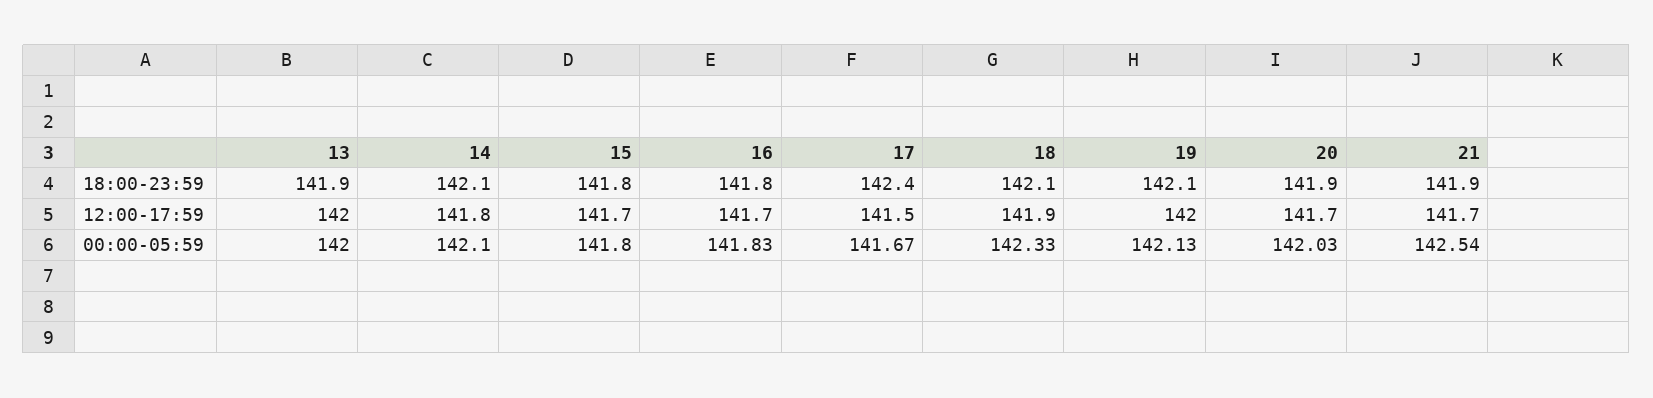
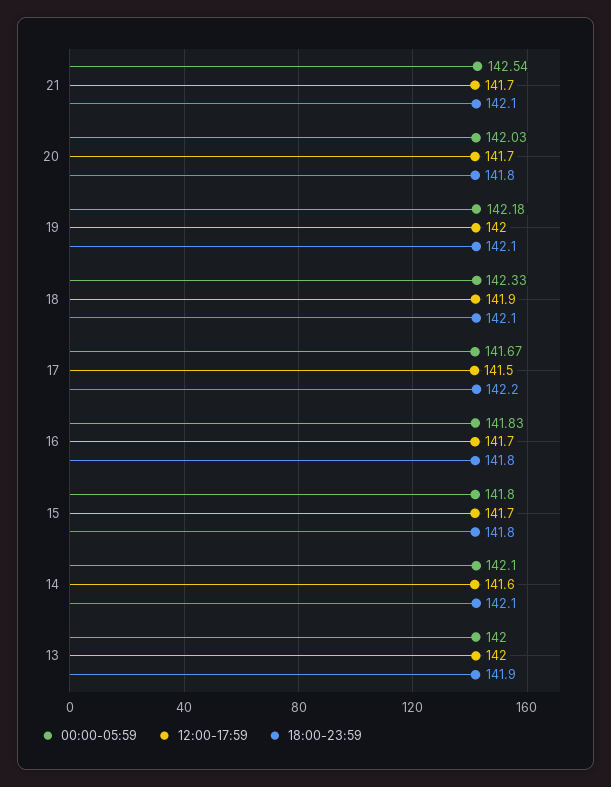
  {
    "18:00-23:59": {
      "13": 141.9,
      "14": 142.1,
      "15": 141.8,
      "16": 141.8,
-     "17": 142.4,
+     "17": 142.2,
      "18": 142.1,
      "19": 142.1,
-     "20": 141.9,
+     "20": 141.8,
-     "21": 141.9
+     "21": 142.1
    },
    "12:00-17:59": {
      "13": 142,
-     "14": 141.8,
+     "14": 141.6,
      "15": 141.7,
      "16": 141.7,
      "17": 141.5,
      "18": 141.9,
      "19": 142,
      "20": 141.7,
      "21": 141.7
    },
    "00:00-05:59": {
      "13": 142,
      "14": 142.1,
      "15": 141.8,
      "16": 141.83,
      "17": 141.67,
      "18": 142.33,
-     "19": 142.13,
+     "19": 142.18,
      "20": 142.03,
      "21": 142.54
    }
  }

